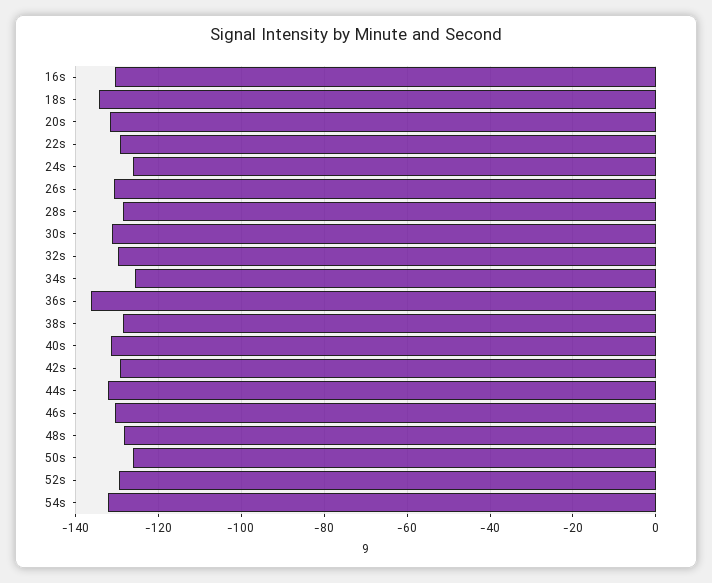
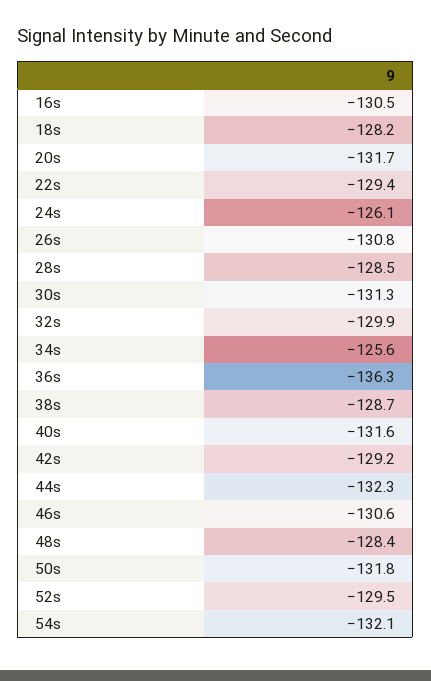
  {
    "16s": -130.5,
-   "18s": -134,
+   "18s": -128.2,
    "20s": -131.7,
    "22s": -129.4,
    "24s": -126.1,
    "26s": -130.8,
    "28s": -128.5,
    "30s": -131.3,
    "32s": -129.9,
    "34s": -125.6,
    "36s": -136.3,
    "38s": -128.7,
    "40s": -131.6,
    "42s": -129.2,
    "44s": -132.3,
    "46s": -130.6,
    "48s": -128.4,
-   "50s": -126,
+   "50s": -131.8,
    "52s": -129.5,
    "54s": -132.1
  }

